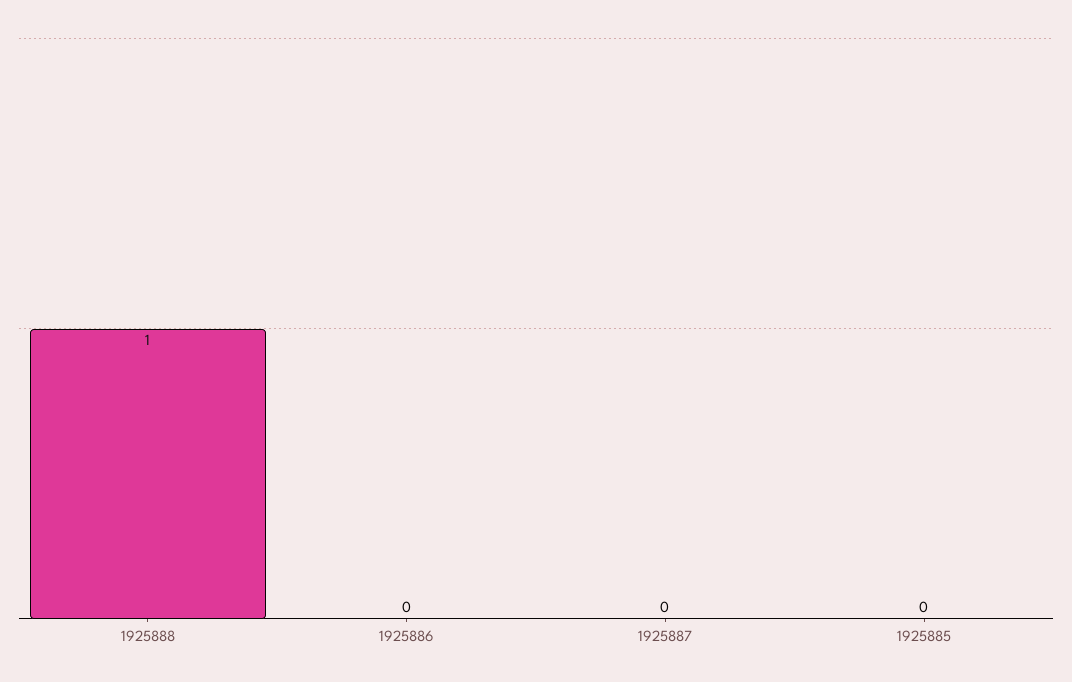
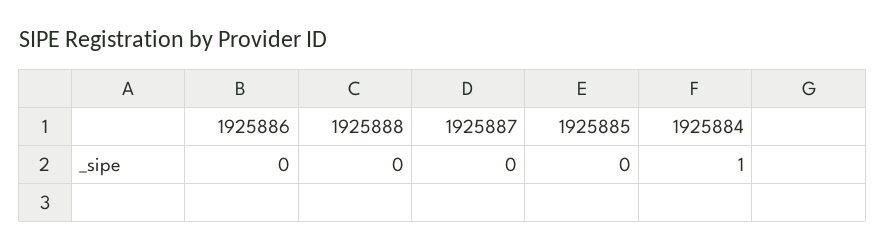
  {
-   "1925888": 1,
+   "1925888": 0,
    "1925886": 0,
    "1925887": 0,
-   "1925885": 0
+   "1925885": 0,
+   "1925884": 1
  }

